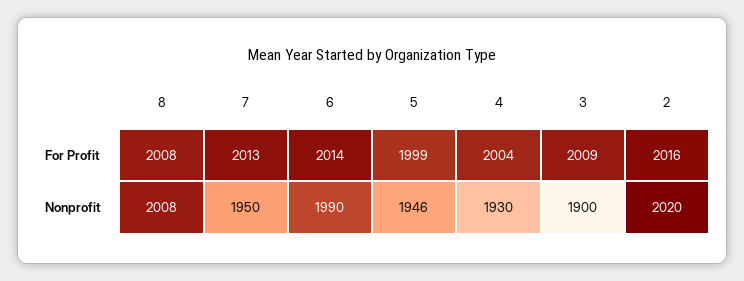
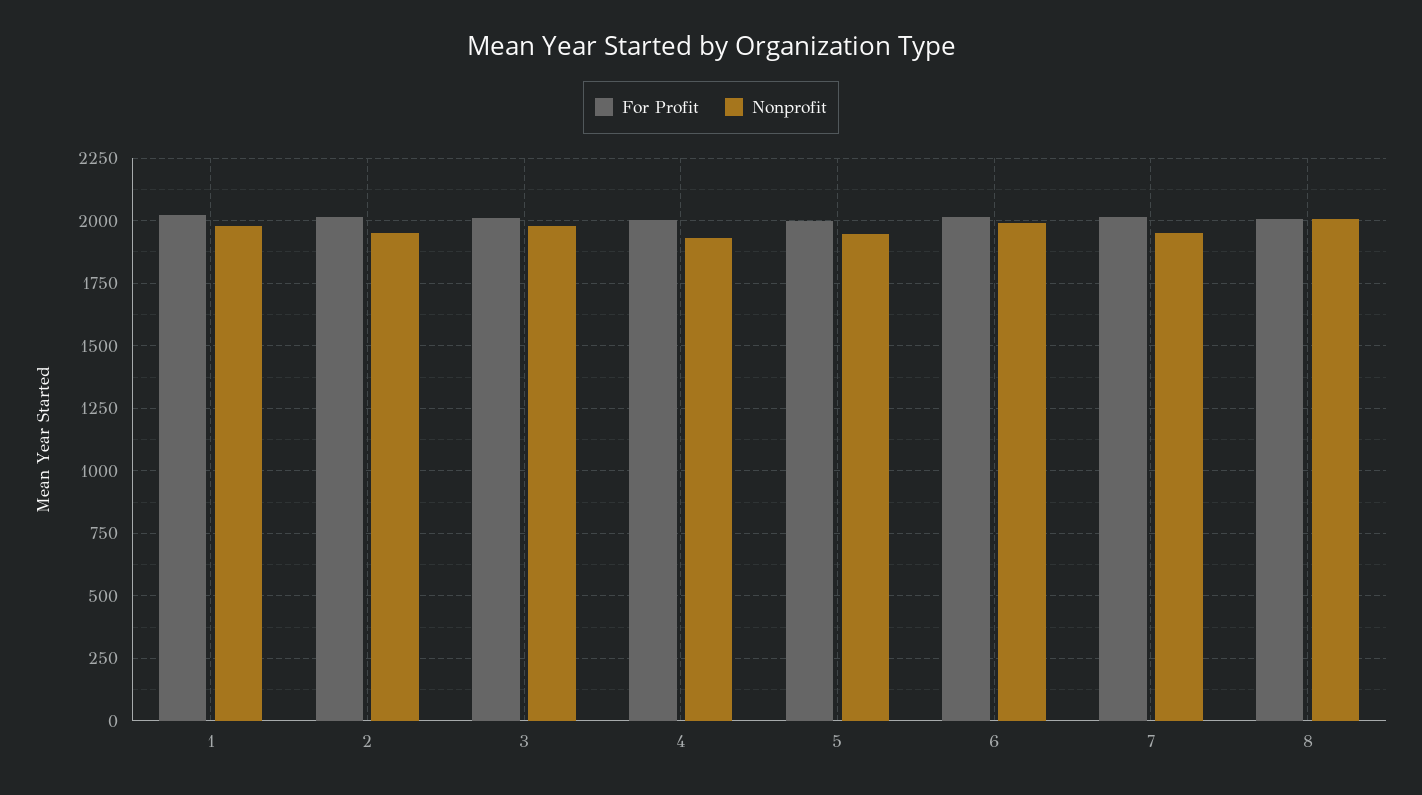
  {
    "For Profit": {
      "8": 2008,
      "7": 2013,
      "6": 2014,
      "5": 1999,
      "4": 2004,
      "3": 2009,
-     "2": 2016
+     "2": 2016,
+     "1": 2025
    },
    "Nonprofit": {
      "8": 2008,
      "7": 1950,
      "6": 1990,
      "5": 1946,
      "4": 1930,
-     "3": 1900,
+     "3": 1975,
-     "2": 2020
+     "2": 1950,
+     "1": 1975
    }
  }

